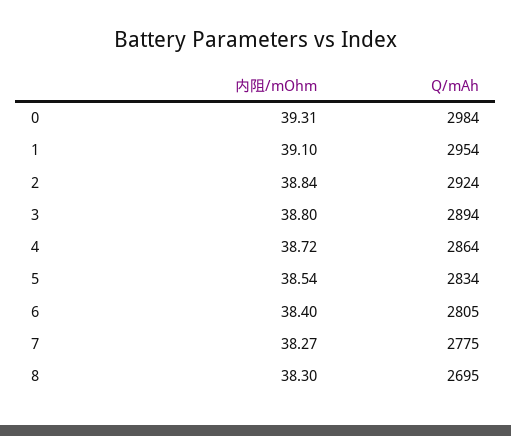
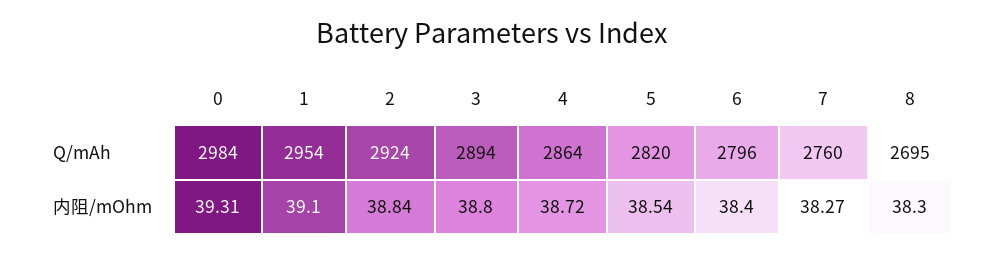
  {
    "内阻/mOhm": {
      "0": 39.31,
      "1": 39.1,
      "2": 38.84,
      "3": 38.8,
      "4": 38.72,
      "5": 38.54,
      "6": 38.4,
      "7": 38.27,
      "8": 38.3
    },
    "Q/mAh": {
      "0": 2984,
      "1": 2954,
      "2": 2924,
      "3": 2894,
      "4": 2864,
-     "5": 2834,
+     "5": 2820,
-     "6": 2805,
+     "6": 2796,
-     "7": 2775,
+     "7": 2760,
      "8": 2695
    }
  }

